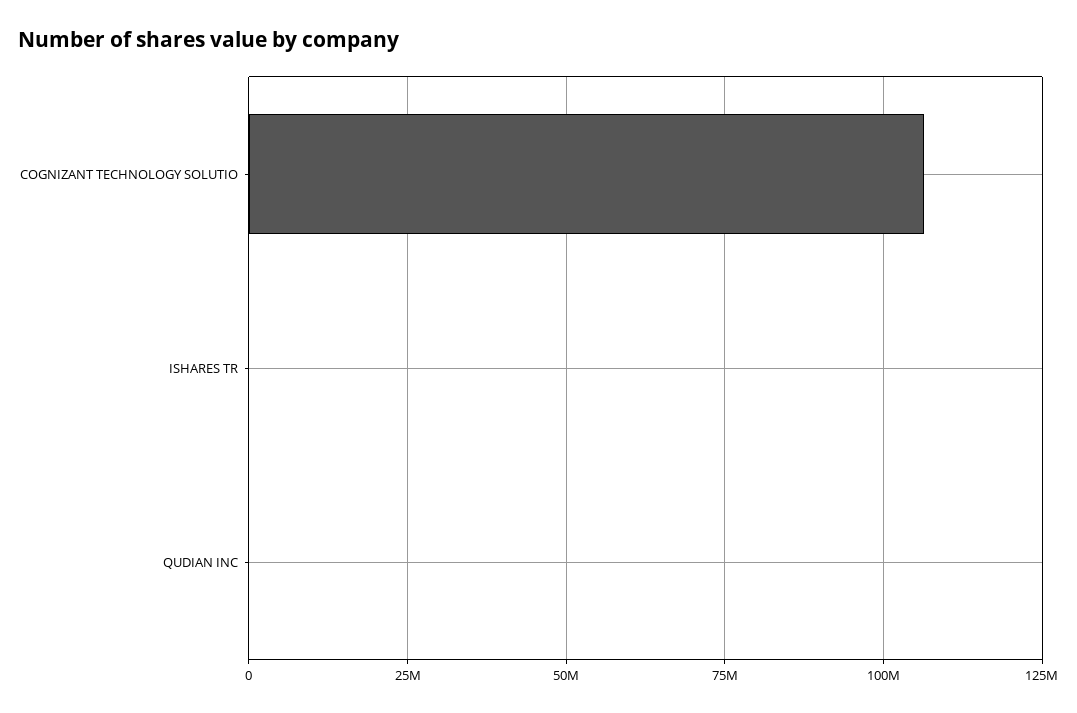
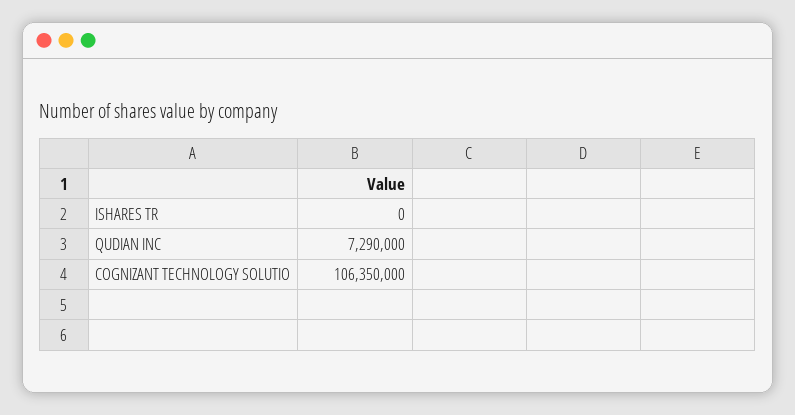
  {
    "COGNIZANT TECHNOLOGY SOLUTIO": 106350000,
    "ISHARES TR": 0,
-   "QUDIAN INC": 0
+   "QUDIAN INC": 7290000
  }

